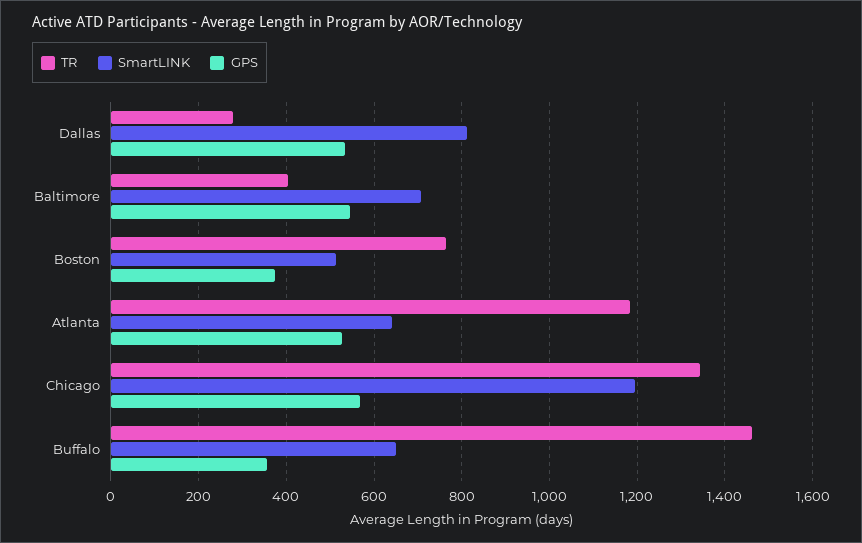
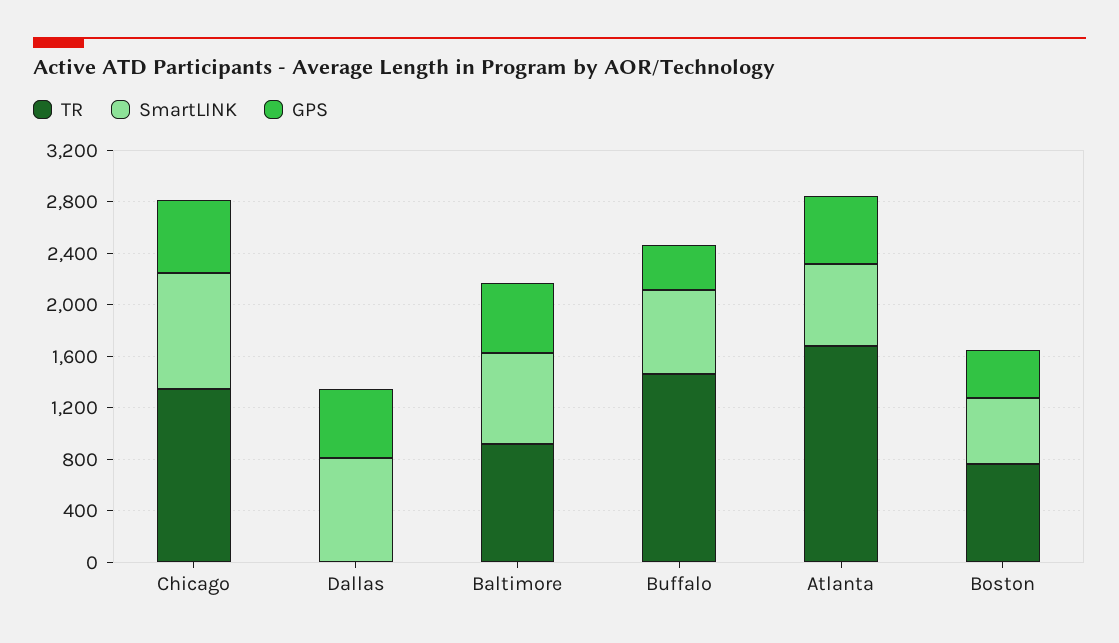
  {
    "TR": {
-     "Dallas": 280,
+     "Dallas": 0,
-     "Baltimore": 400,
+     "Baltimore": 900,
      "Boston": 760,
-     "Atlanta": 1180,
+     "Atlanta": 1700,
      "Chicago": 1340,
      "Buffalo": 1460
    },
    "SmartLINK": {
      "Dallas": 820,
      "Baltimore": 700,
      "Boston": 520,
      "Atlanta": 640,
-     "Chicago": 1200,
+     "Chicago": 900,
      "Buffalo": 660
    },
    "GPS": {
      "Dallas": 540,
      "Baltimore": 540,
      "Boston": 380,
      "Atlanta": 520,
      "Chicago": 560,
      "Buffalo": 360
    }
  }

